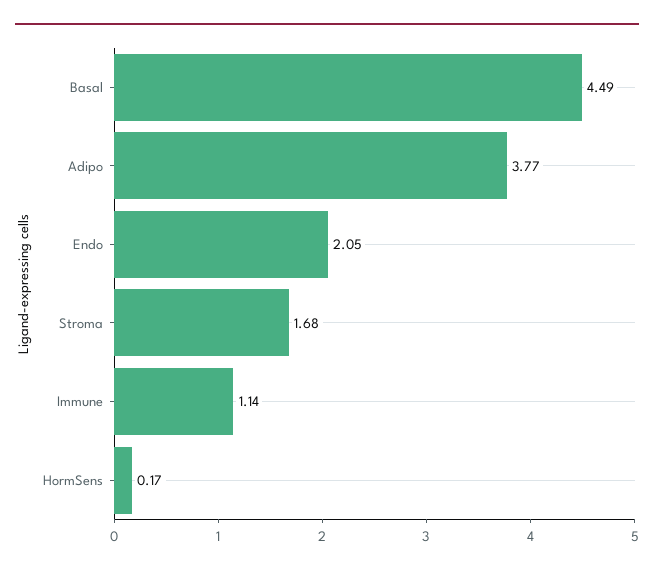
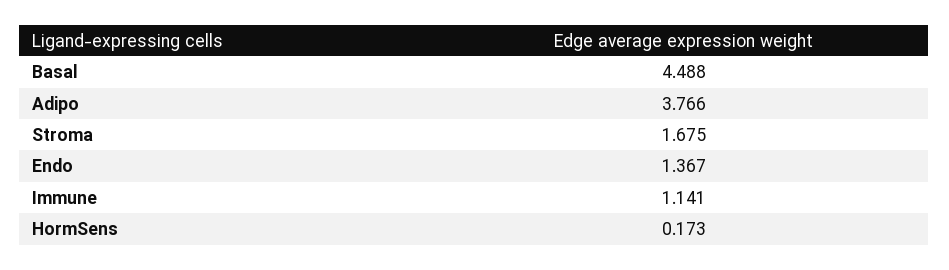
  {
    "Basal": 4.488,
    "Adipo": 3.766,
-   "Endo": 2.05,
+   "Endo": 1.367,
    "Stroma": 1.675,
    "Immune": 1.141,
    "HormSens": 0.173
  }

